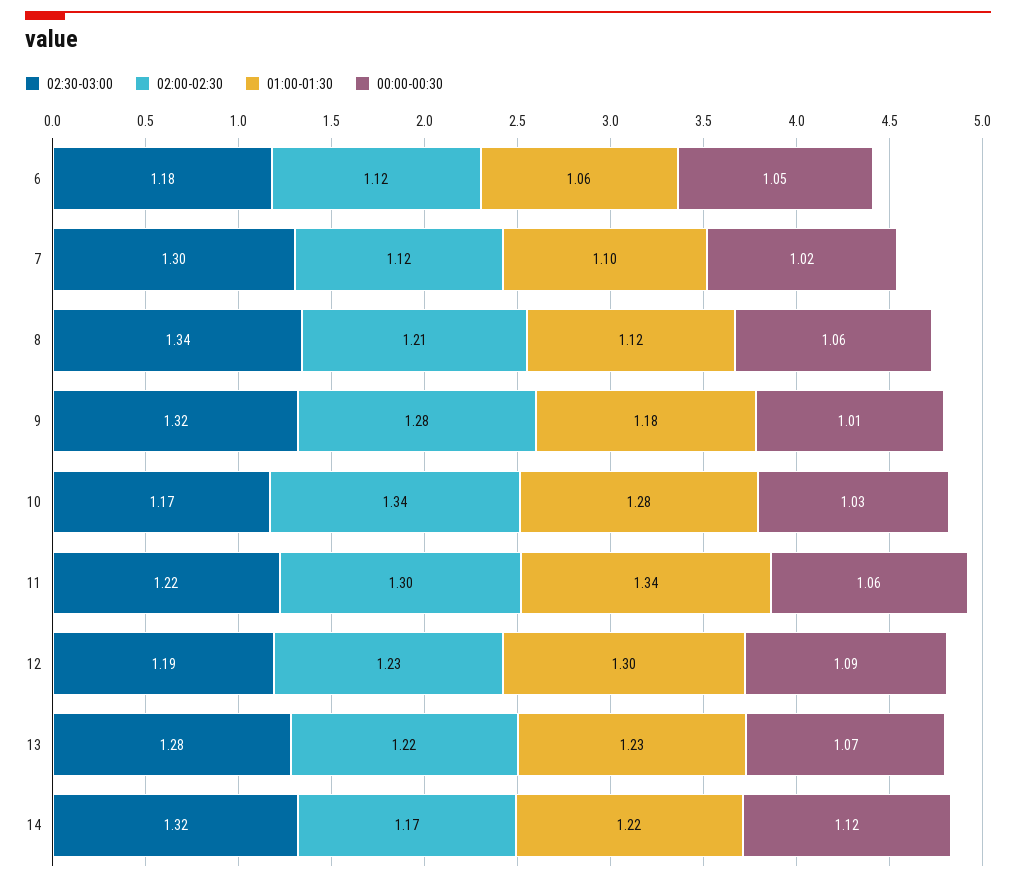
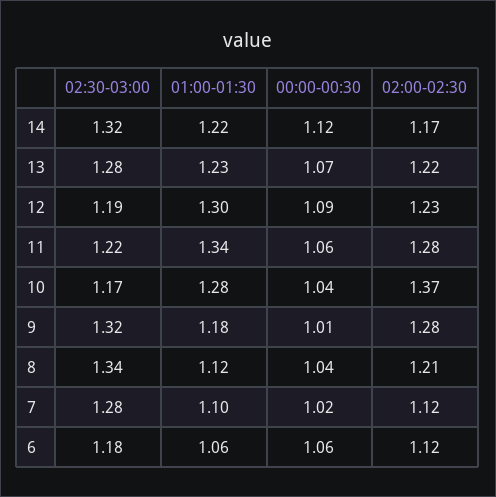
  {
    "02:30-03:00": {
      "6": 1.18,
-     "7": 1.3,
+     "7": 1.28,
      "8": 1.34,
      "9": 1.32,
      "10": 1.17,
      "11": 1.22,
      "12": 1.19,
      "13": 1.28,
      "14": 1.32
    },
    "02:00-02:30": {
      "6": 1.12,
      "7": 1.12,
      "8": 1.21,
      "9": 1.28,
-     "10": 1.34,
+     "10": 1.37,
-     "11": 1.3,
+     "11": 1.28,
      "12": 1.23,
      "13": 1.22,
      "14": 1.17
    },
    "01:00-01:30": {
      "6": 1.06,
      "7": 1.1,
      "8": 1.12,
      "9": 1.18,
      "10": 1.28,
      "11": 1.34,
      "12": 1.3,
      "13": 1.23,
      "14": 1.22
    },
    "00:00-00:30": {
-     "6": 1.05,
+     "6": 1.06,
      "7": 1.02,
-     "8": 1.06,
+     "8": 1.04,
      "9": 1.01,
-     "10": 1.03,
+     "10": 1.04,
      "11": 1.06,
      "12": 1.09,
      "13": 1.07,
      "14": 1.12
    }
  }

